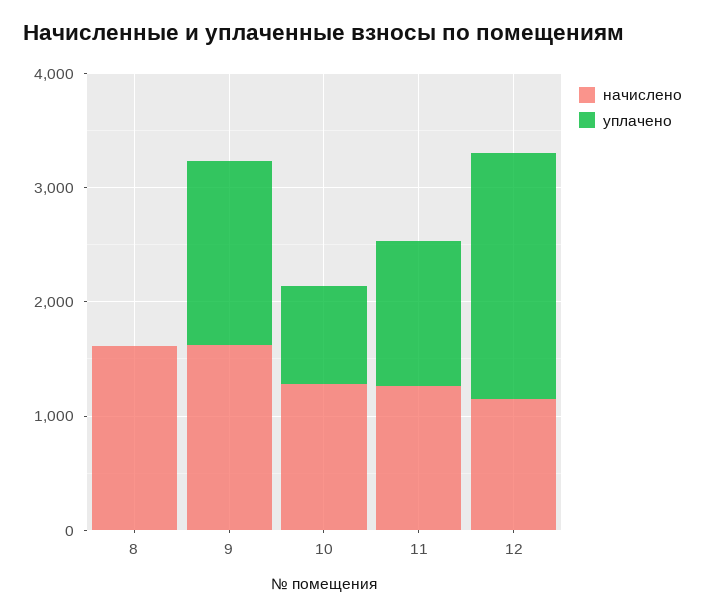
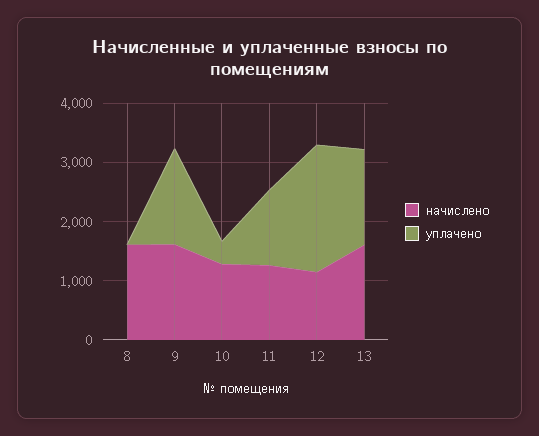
  {
    "начислено": {
      "8": 1600,
      "9": 1600,
      "10": 1200,
      "11": 1200,
-     "12": 1200
+     "12": 1200,
+     "13": 1600
    },
    "уплачено": {
      "8": 0,
      "9": 1600,
-     "10": 800,
+     "10": 400,
      "11": 1200,
-     "12": 2200
+     "12": 2200,
+     "13": 1600
    }
  }

